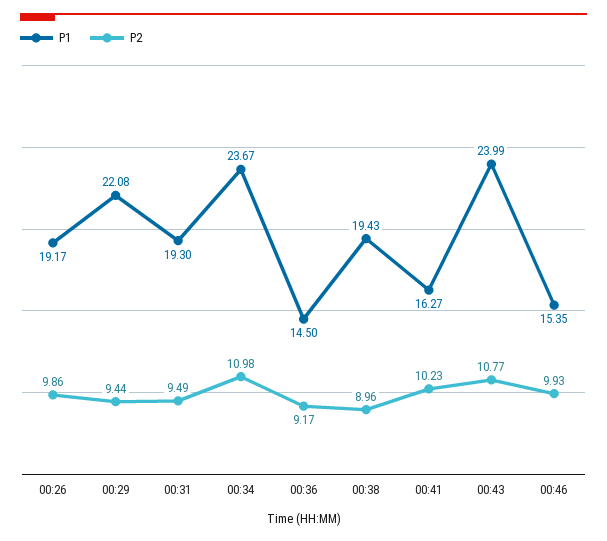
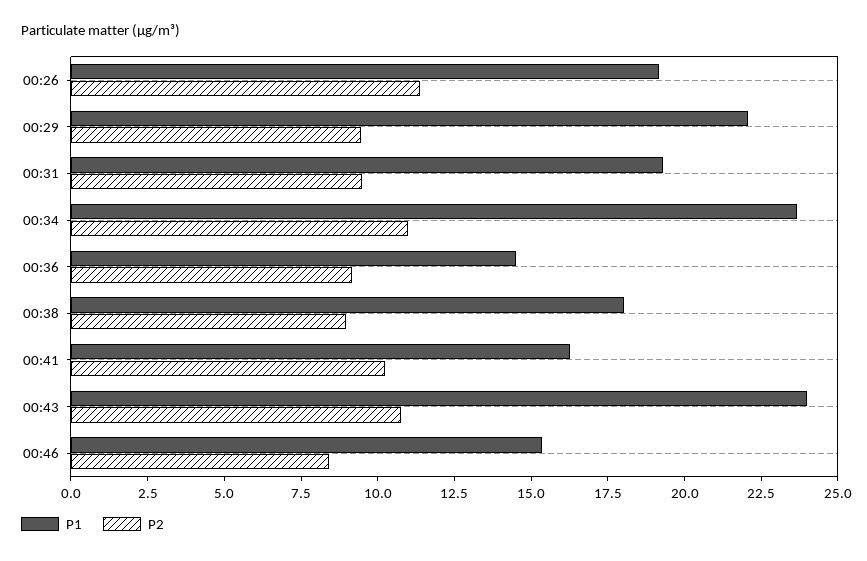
  {
    "P1": {
      "00:26": 19.17,
      "00:29": 22.08,
      "00:31": 19.3,
      "00:34": 23.67,
      "00:36": 14.5,
-     "00:38": 19.43,
+     "00:38": 18,
      "00:41": 16.27,
      "00:43": 23.99,
      "00:46": 15.35
    },
    "P2": {
-     "00:26": 9.86,
+     "00:26": 11.5,
      "00:29": 9.44,
      "00:31": 9.49,
      "00:34": 10.98,
      "00:36": 9.17,
      "00:38": 8.96,
      "00:41": 10.23,
      "00:43": 10.77,
-     "00:46": 9.93
+     "00:46": 8.5
    }
  }

